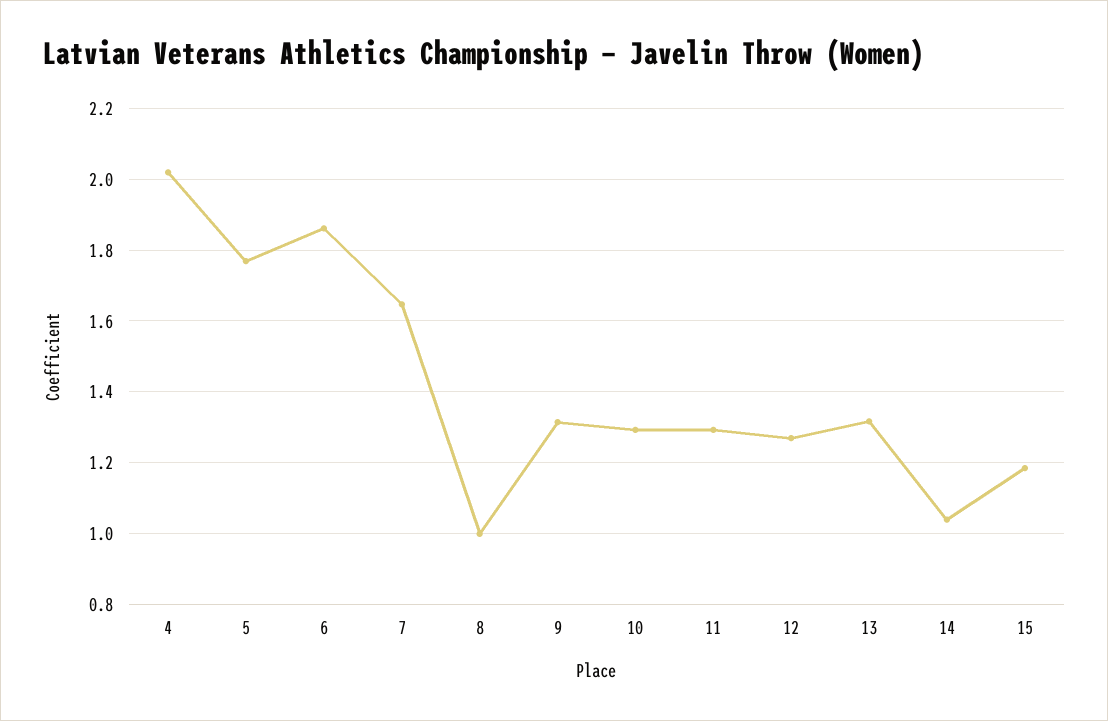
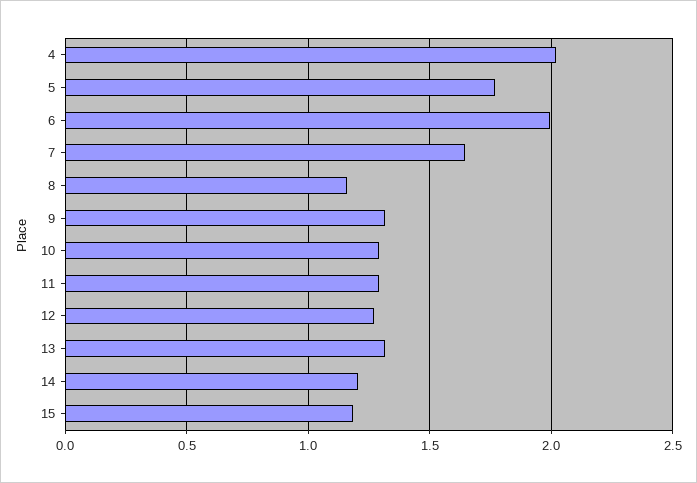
  {
    "4": 2.02,
    "5": 1.76,
-   "6": 1.86,
+   "6": 2,
    "7": 1.64,
-   "8": 1,
+   "8": 1.15,
    "9": 1.32,
    "10": 1.3,
    "11": 1.3,
    "12": 1.28,
    "13": 1.32,
-   "14": 1.04,
+   "14": 1.2,
    "15": 1.18
  }

